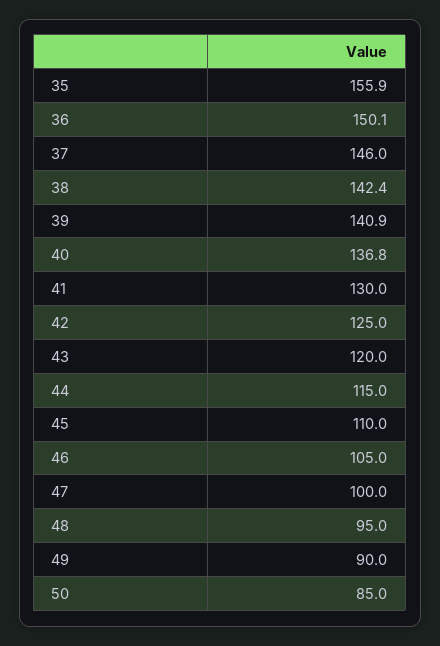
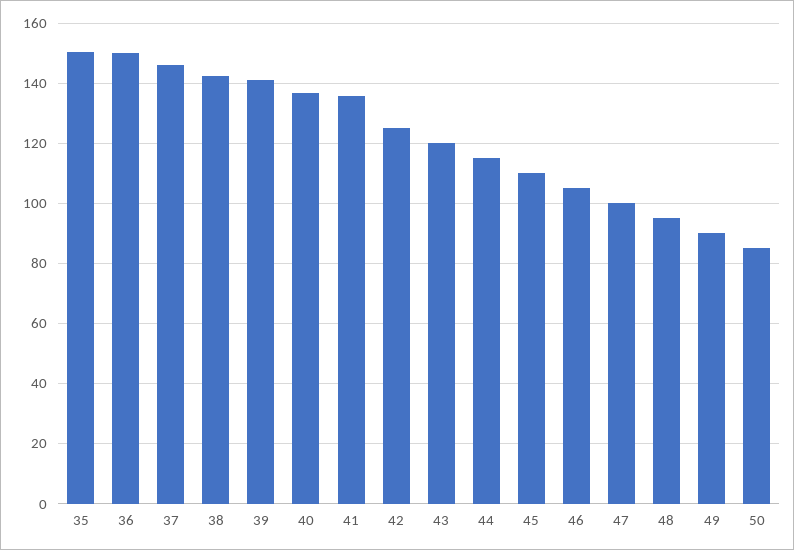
  {
-   "35": 155.9,
+   "35": 150,
    "36": 150.1,
    "37": 146,
    "38": 142.4,
    "39": 140.9,
    "40": 136.8,
-   "41": 130,
+   "41": 136,
    "42": 125,
    "43": 120,
    "44": 115,
    "45": 110,
    "46": 105,
    "47": 100,
    "48": 95,
    "49": 90,
    "50": 85
  }

